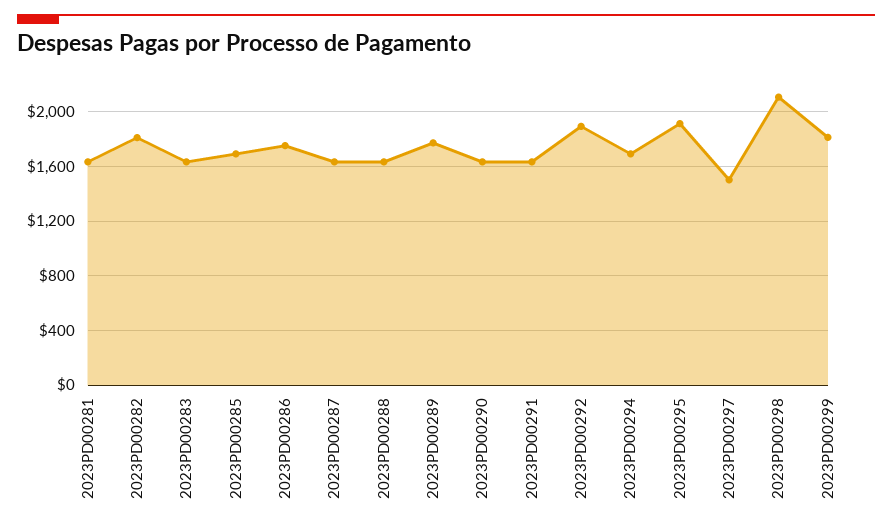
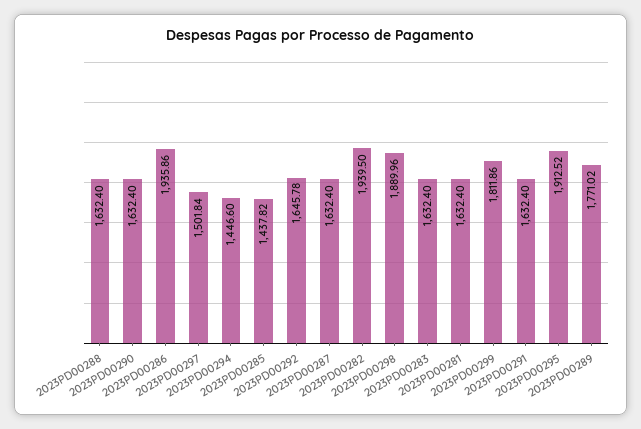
  {
    "2023PD00281": 1632.4,
-   "2023PD00282": 1800,
+   "2023PD00282": 1939.5,
    "2023PD00283": 1632.4,
-   "2023PD00285": 1700,
+   "2023PD00285": 1437.82,
-   "2023PD00286": 1750,
+   "2023PD00286": 1935.86,
    "2023PD00287": 1632.4,
    "2023PD00288": 1632.4,
    "2023PD00289": 1771.02,
    "2023PD00290": 1632.4,
    "2023PD00291": 1632.4,
-   "2023PD00292": 1900,
+   "2023PD00292": 1645.78,
-   "2023PD00294": 1700,
+   "2023PD00294": 1446.6,
    "2023PD00295": 1912.52,
    "2023PD00297": 1501.84,
-   "2023PD00298": 2100,
+   "2023PD00298": 1889.96,
    "2023PD00299": 1811.86
  }

